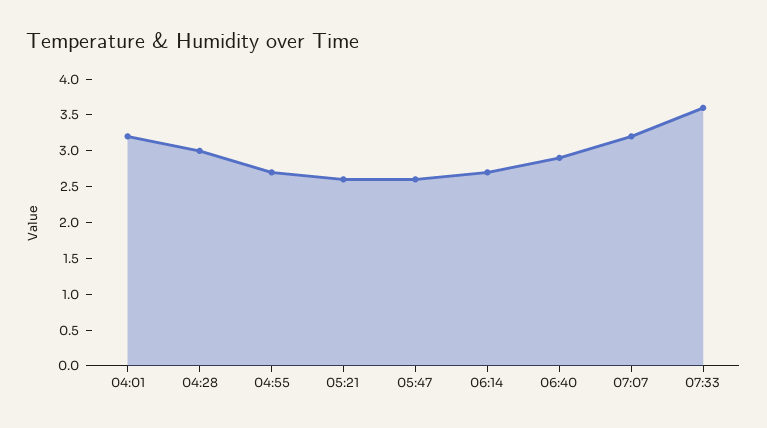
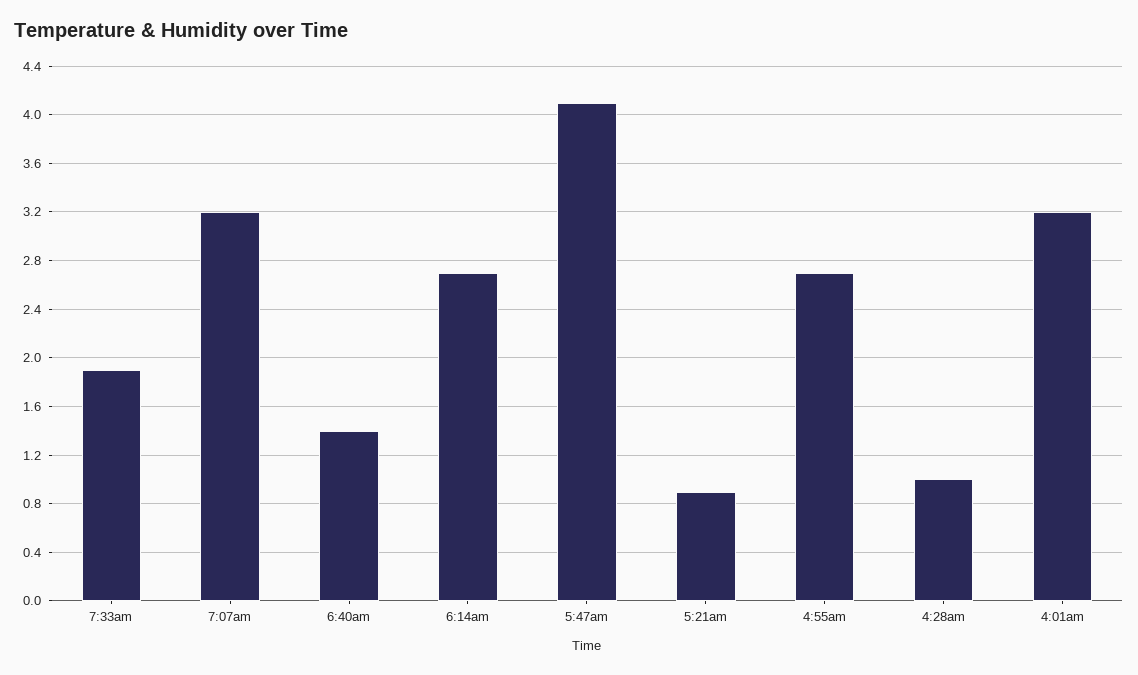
  {
    "04:01": 3.2,
-   "04:28": 3,
+   "04:28": 1,
    "04:55": 2.7,
-   "05:21": 2.5,
+   "05:21": 0.9,
-   "05:47": 2.5,
+   "05:47": 4.1,
    "06:14": 2.7,
-   "06:40": 3,
+   "06:40": 1.4,
    "07:07": 3.2,
-   "07:33": 3.5
+   "07:33": 1.9
  }

